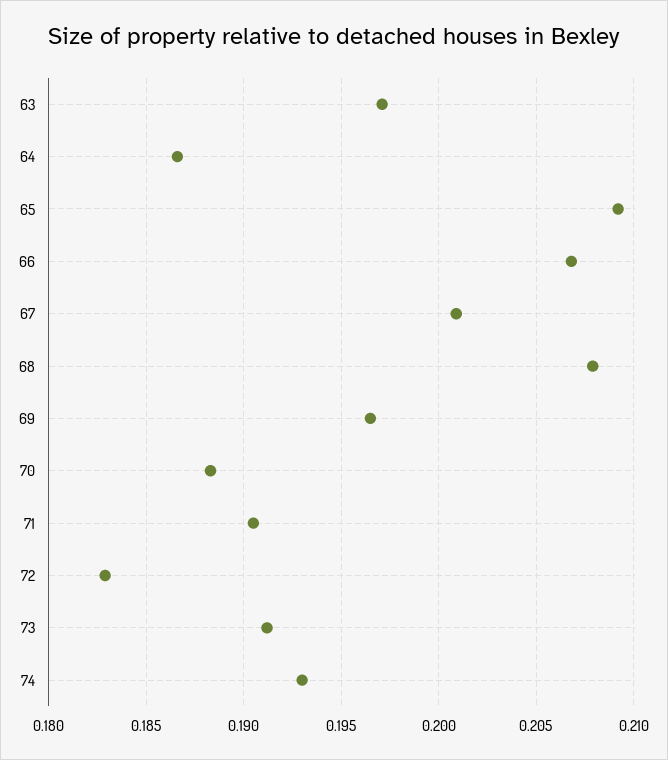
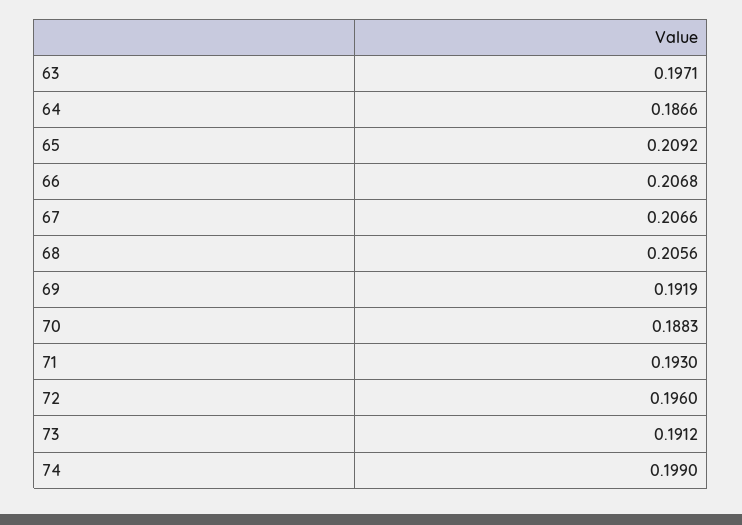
  {
    "63": 0.1971,
    "64": 0.1866,
    "65": 0.2092,
    "66": 0.2068,
-   "67": 0.201,
+   "67": 0.2066,
-   "68": 0.208,
+   "68": 0.2056,
-   "69": 0.1965,
+   "69": 0.1919,
    "70": 0.1883,
-   "71": 0.1905,
+   "71": 0.193,
-   "72": 0.183,
+   "72": 0.196,
    "73": 0.1912,
-   "74": 0.193
+   "74": 0.199
  }

